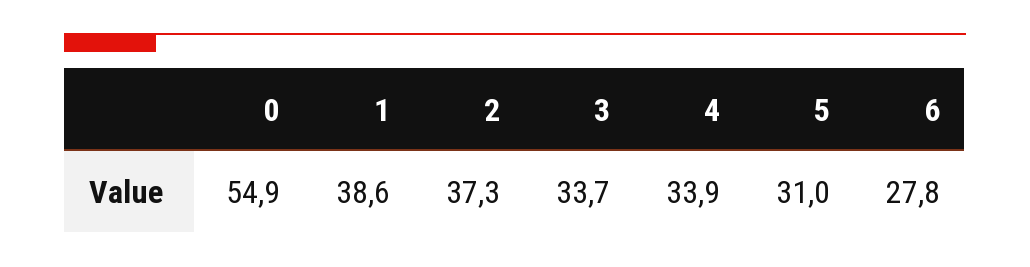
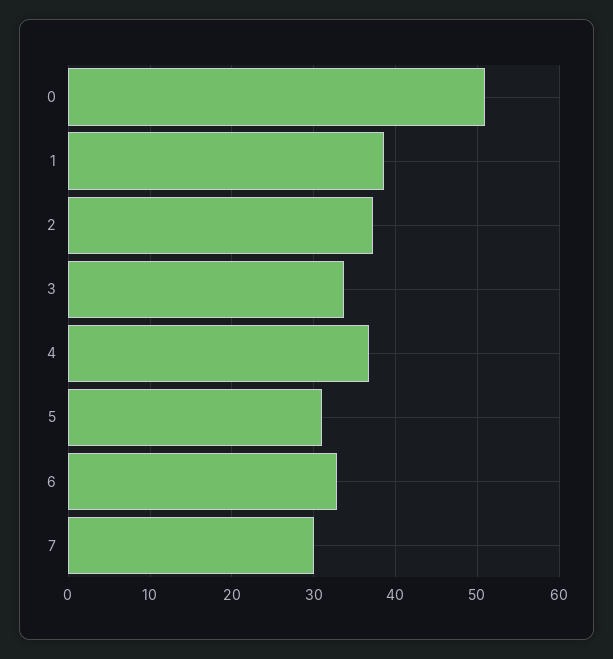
  {
-   "0": 54.9,
+   "0": 51,
    "1": 38.6,
    "2": 37.3,
    "3": 33.7,
-   "4": 33.9,
+   "4": 37,
    "5": 31,
-   "6": 27.8
+   "6": 33,
+   "7": 30
  }

